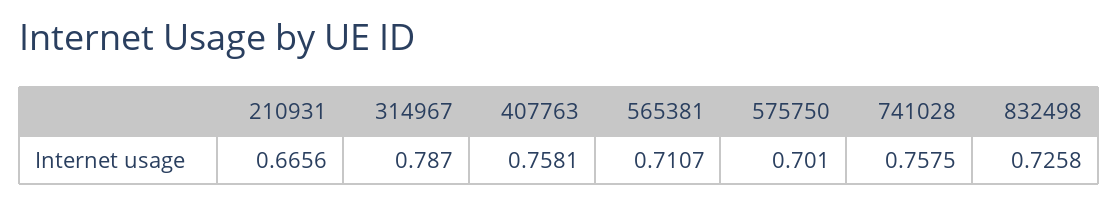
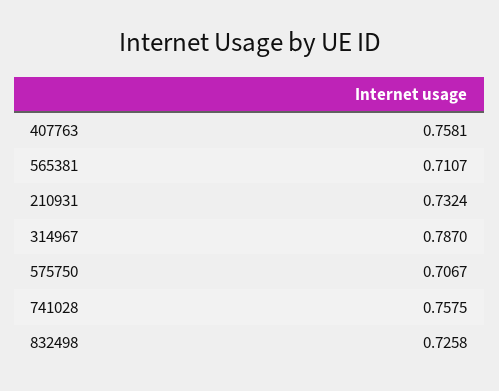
  {
-   "210931": 0.6656,
+   "210931": 0.7324,
    "314967": 0.787,
    "407763": 0.7581,
    "565381": 0.7107,
-   "575750": 0.701,
+   "575750": 0.7067,
    "741028": 0.7575,
    "832498": 0.7258
  }

